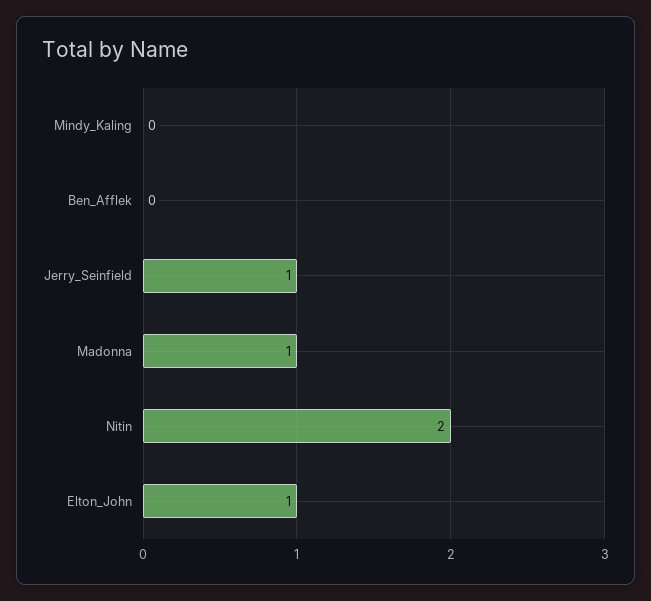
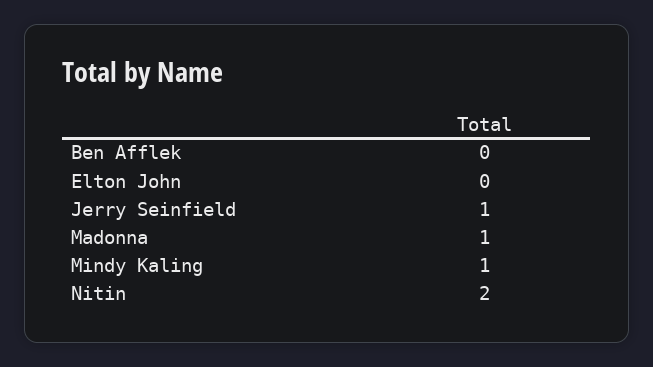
  {
-   "Mindy_Kaling": 0,
+   "Mindy_Kaling": 1,
    "Ben_Afflek": 0,
    "Jerry_Seinfield": 1,
    "Madonna": 1,
    "Nitin": 2,
-   "Elton_John": 1
+   "Elton_John": 0
  }

